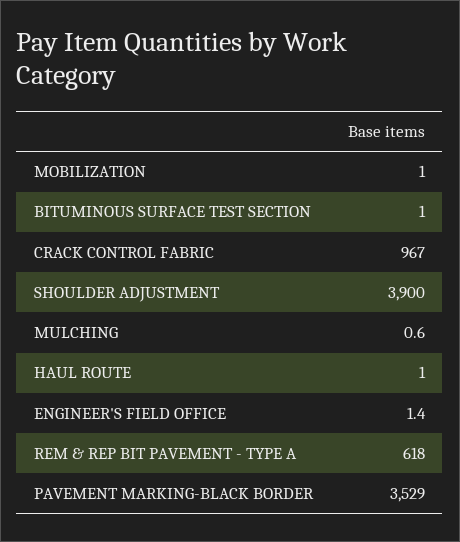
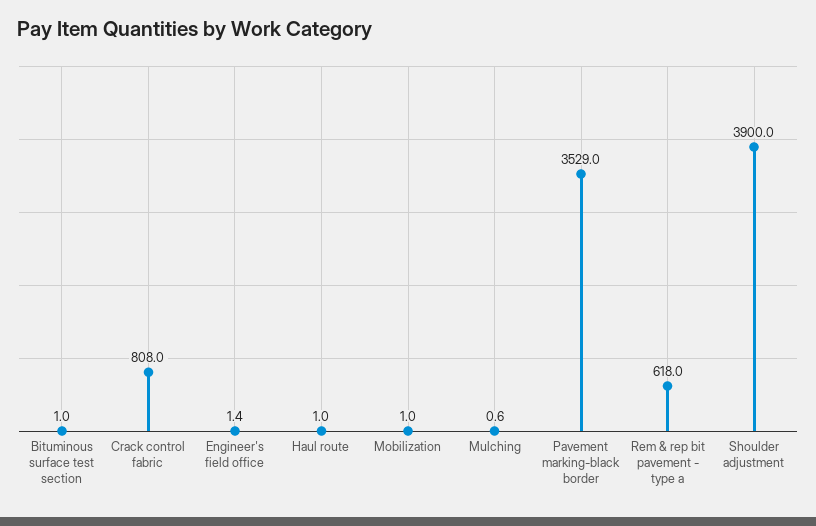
  {
    "MOBILIZATION": 1,
    "BITUMINOUS SURFACE TEST SECTION": 1,
-   "CRACK CONTROL FABRIC": 967,
+   "CRACK CONTROL FABRIC": 808,
    "SHOULDER ADJUSTMENT": 3900,
    "MULCHING": 0.6,
    "HAUL ROUTE": 1,
    "ENGINEER'S FIELD OFFICE": 1.4,
    "REM & REP BIT PAVEMENT - TYPE A": 618,
    "PAVEMENT MARKING-BLACK BORDER": 3529
  }

